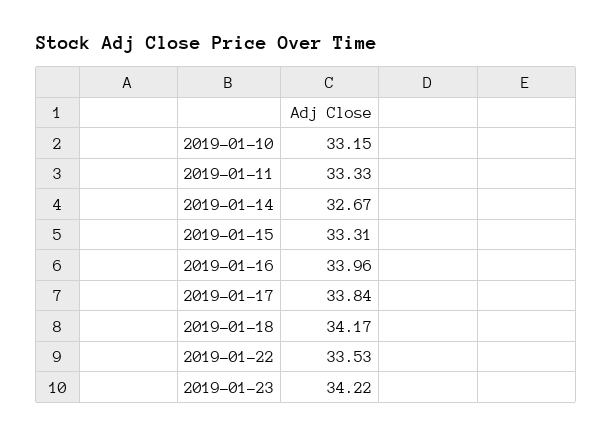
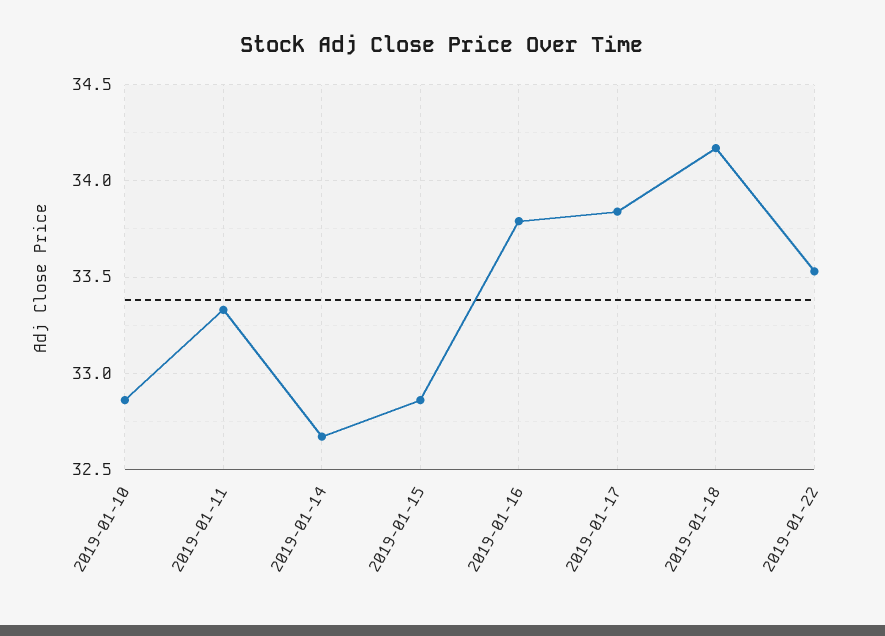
  {
-   "2019-01-10": 33.15,
+   "2019-01-10": 32.85,
    "2019-01-11": 33.33,
    "2019-01-14": 32.67,
-   "2019-01-15": 33.31,
+   "2019-01-15": 32.85,
-   "2019-01-16": 33.96,
+   "2019-01-16": 33.8,
    "2019-01-17": 33.84,
    "2019-01-18": 34.17,
-   "2019-01-22": 33.53,
+   "2019-01-22": 33.53
-   "2019-01-23": 34.22
  }

